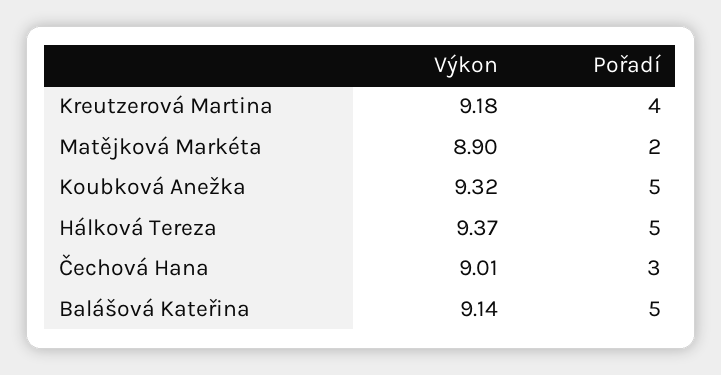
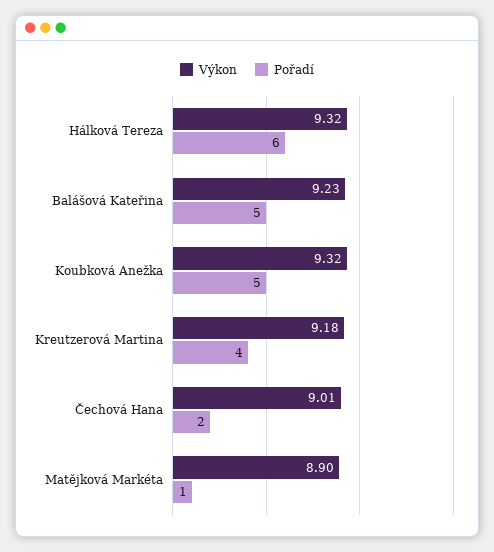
  {
    "Výkon": {
      "Kreutzerová Martina": 9.18,
      "Matějková Markéta": 8.9,
      "Koubková Anežka": 9.32,
-     "Hálková Tereza": 9.37,
+     "Hálková Tereza": 9.32,
      "Čechová Hana": 9.01,
-     "Balášová Kateřina": 9.14
+     "Balášová Kateřina": 9.23
    },
    "Pořadí": {
      "Kreutzerová Martina": 4,
-     "Matějková Markéta": 2,
+     "Matějková Markéta": 1,
      "Koubková Anežka": 5,
-     "Hálková Tereza": 5,
+     "Hálková Tereza": 6,
-     "Čechová Hana": 3,
+     "Čechová Hana": 2,
      "Balášová Kateřina": 5
    }
  }

